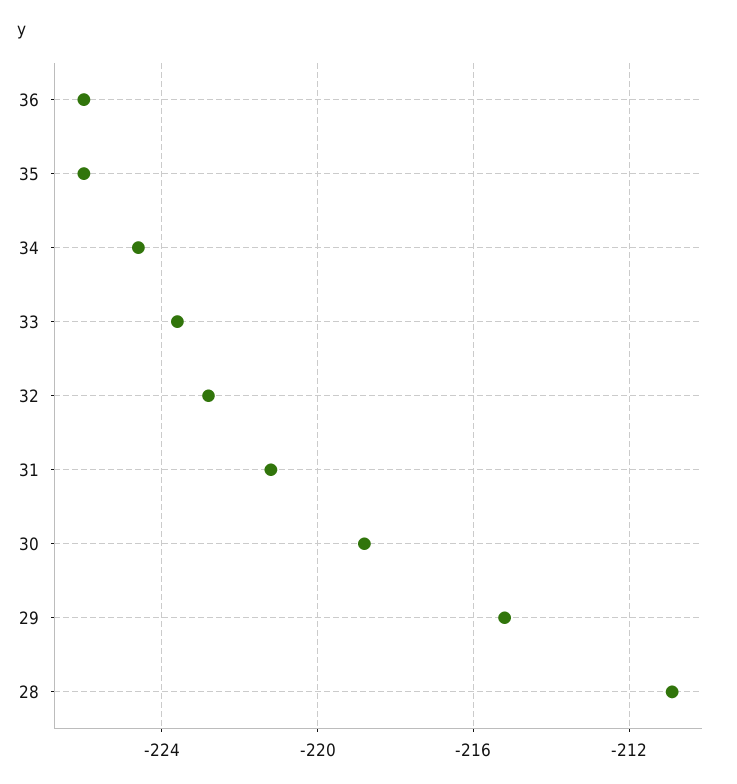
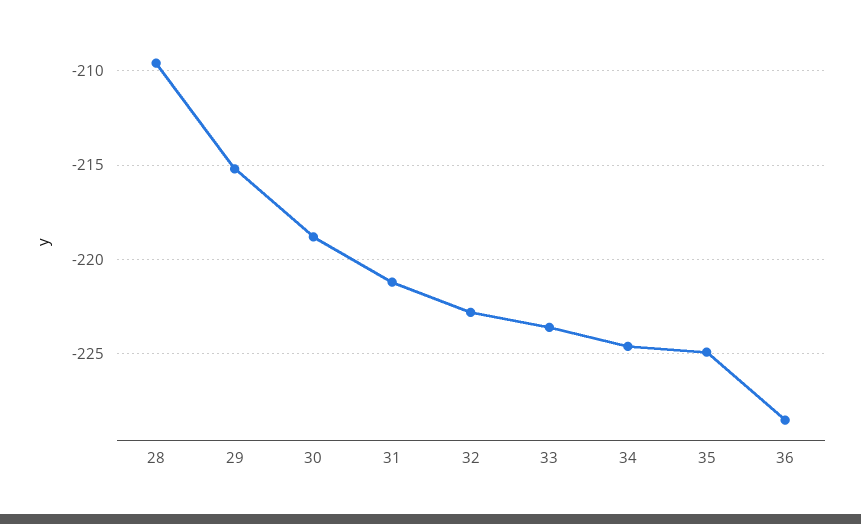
  {
-   "36": -226,
+   "36": -228.5,
-   "35": -226,
+   "35": -225,
    "34": -224.5,
    "33": -223.5,
    "32": -223,
    "31": -221,
    "30": -219,
    "29": -215,
-   "28": -211
+   "28": -209.5
  }

